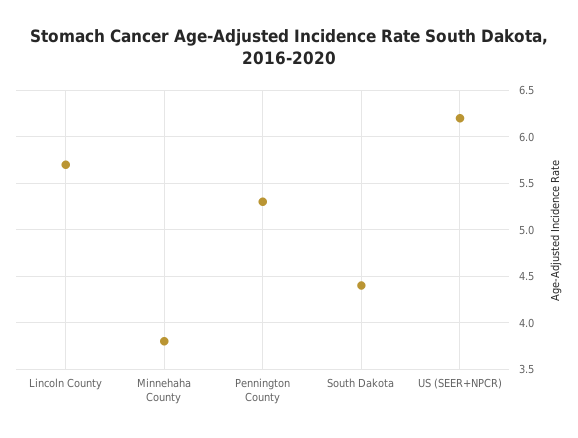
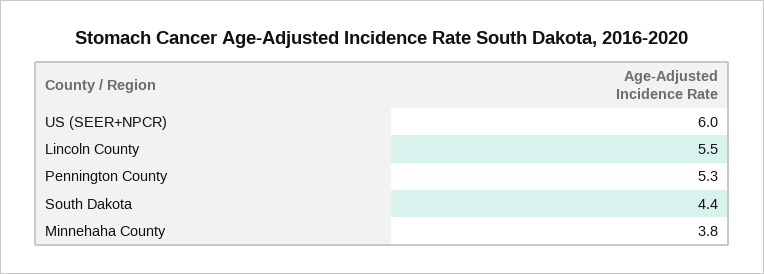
  {
-   "Lincoln County": 5.7,
+   "Lincoln County": 5.5,
    "Minnehaha County": 3.8,
    "Pennington County": 5.3,
    "South Dakota": 4.4,
-   "US (SEER+NPCR)": 6.2
+   "US (SEER+NPCR)": 6
  }

